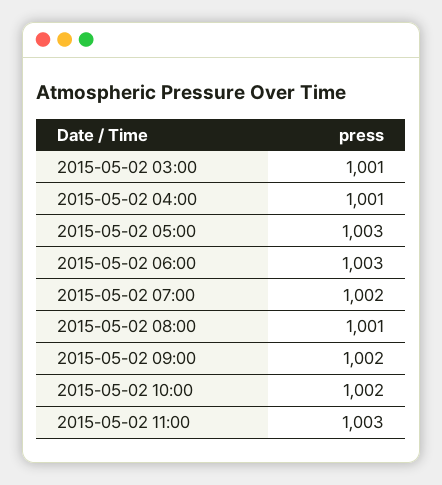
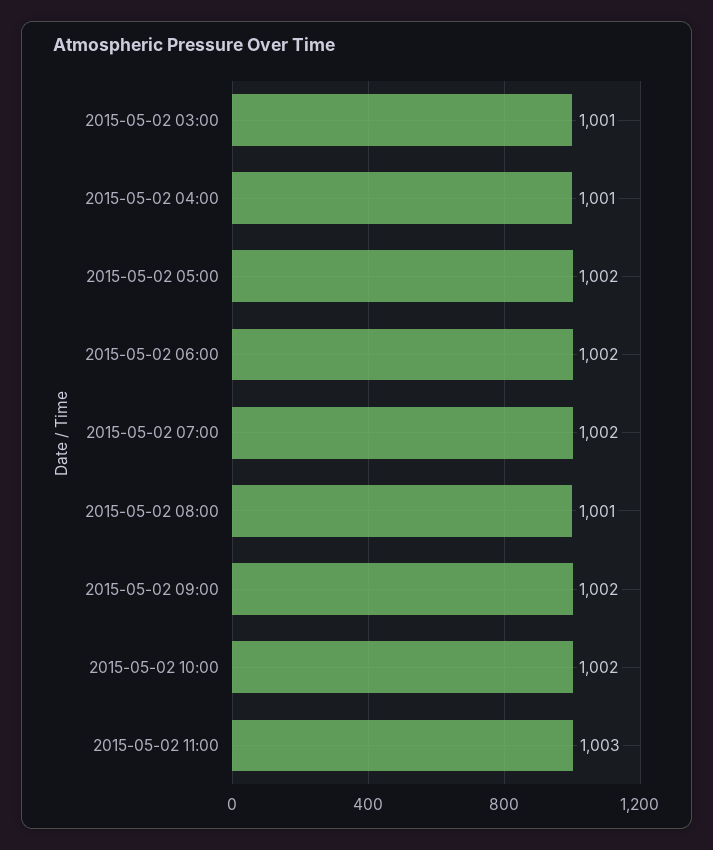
  {
    "2015-05-02 03:00": 1001,
    "2015-05-02 04:00": 1001,
-   "2015-05-02 05:00": 1003,
+   "2015-05-02 05:00": 1002,
-   "2015-05-02 06:00": 1003,
+   "2015-05-02 06:00": 1002,
    "2015-05-02 07:00": 1002,
    "2015-05-02 08:00": 1001,
    "2015-05-02 09:00": 1002,
    "2015-05-02 10:00": 1002,
    "2015-05-02 11:00": 1003
  }

